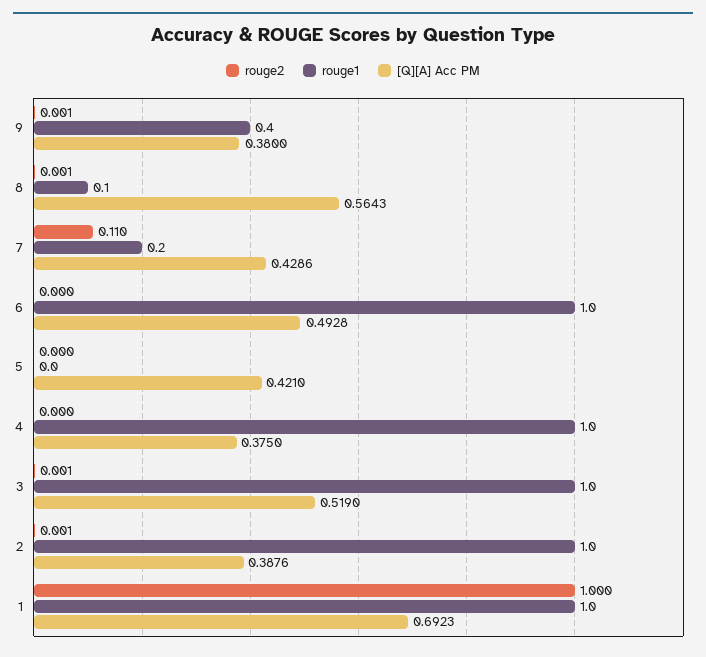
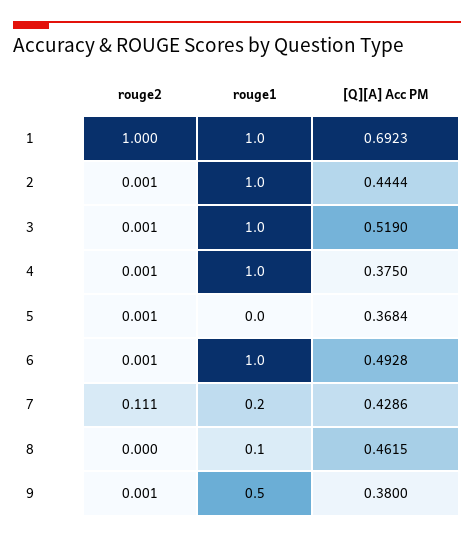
  {
    "rouge2": {
      "9": 0.001,
-     "8": 0.001,
+     "8": 0,
-     "7": 0.11,
+     "7": 0.111,
-     "6": 0,
+     "6": 0.001,
-     "5": 0,
+     "5": 0.001,
-     "4": 0,
+     "4": 0.001,
      "3": 0.001,
      "2": 0.001,
      "1": 1
    },
    "rouge1": {
-     "9": 0.4,
+     "9": 0.5,
      "8": 0.1,
      "7": 0.2,
      "6": 1,
      "5": 0,
      "4": 1,
      "3": 1,
      "2": 1,
      "1": 1
    },
    "[Q][A] Acc PM": {
      "9": 0.38,
-     "8": 0.5643,
+     "8": 0.4615,
      "7": 0.4286,
      "6": 0.4928,
-     "5": 0.421,
+     "5": 0.3684,
      "4": 0.375,
      "3": 0.519,
-     "2": 0.3876,
+     "2": 0.4444,
      "1": 0.6923
    }
  }

